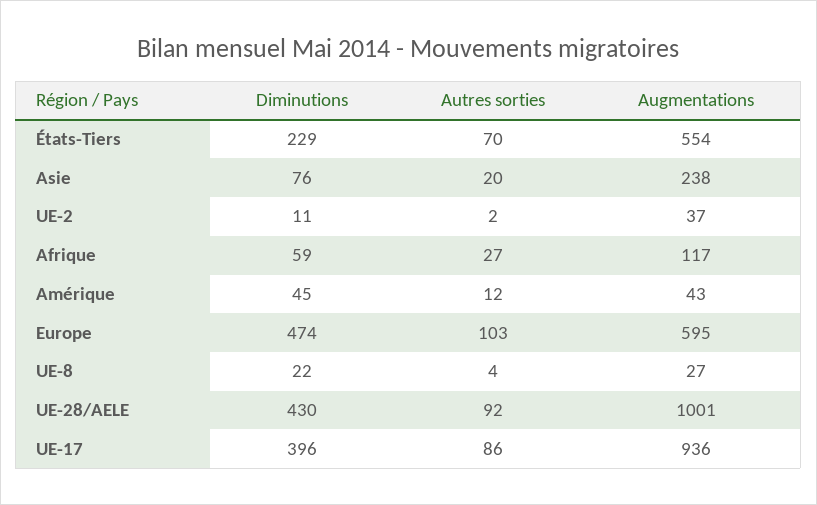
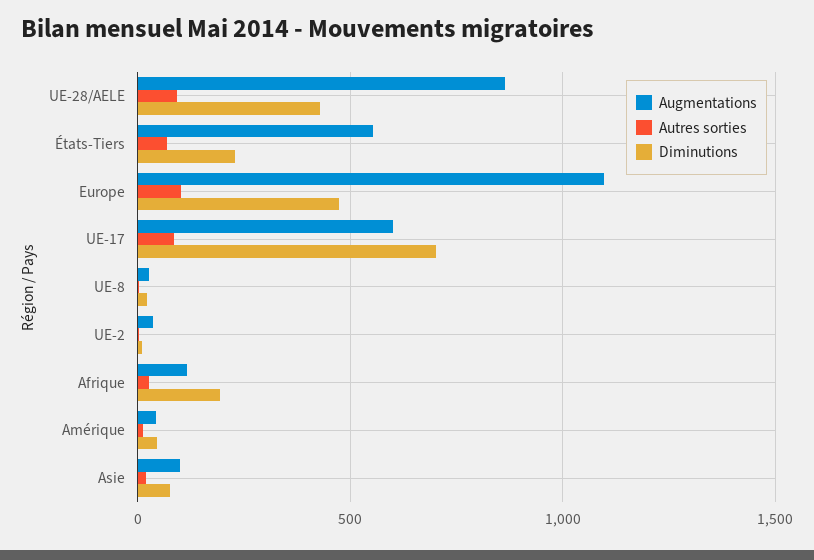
  {
    "Diminutions": {
      "États-Tiers": 229,
      "Asie": 76,
      "UE-2": 11,
-     "Afrique": 59,
+     "Afrique": 200,
      "Amérique": 45,
      "Europe": 474,
      "UE-8": 22,
      "UE-28/AELE": 430,
-     "UE-17": 396
+     "UE-17": 700
    },
    "Autres sorties": {
      "États-Tiers": 70,
      "Asie": 20,
      "UE-2": 2,
      "Afrique": 27,
      "Amérique": 12,
      "Europe": 103,
      "UE-8": 4,
      "UE-28/AELE": 92,
      "UE-17": 86
    },
    "Augmentations": {
      "États-Tiers": 554,
-     "Asie": 238,
+     "Asie": 100,
      "UE-2": 37,
      "Afrique": 117,
      "Amérique": 43,
-     "Europe": 595,
+     "Europe": 1100,
      "UE-8": 27,
-     "UE-28/AELE": 1001,
+     "UE-28/AELE": 850,
-     "UE-17": 936
+     "UE-17": 600
    }
  }

